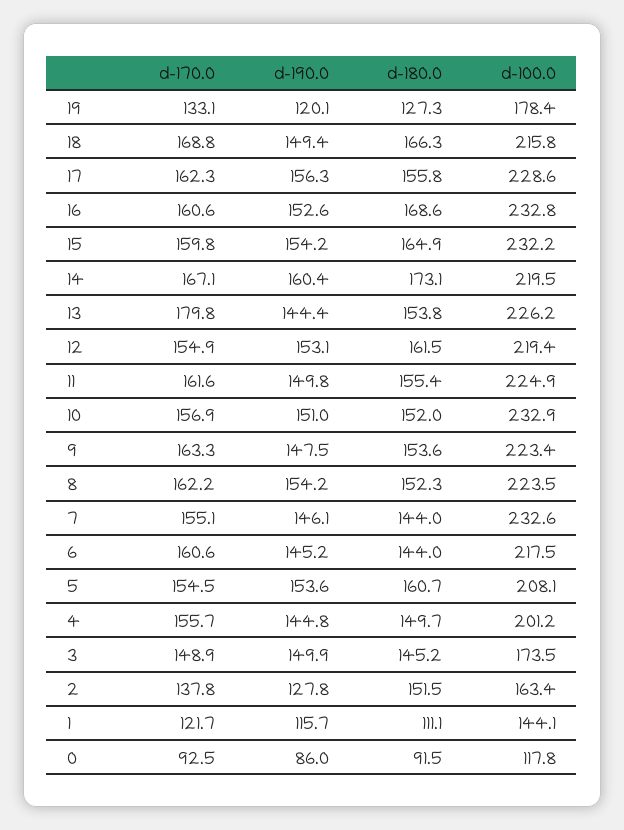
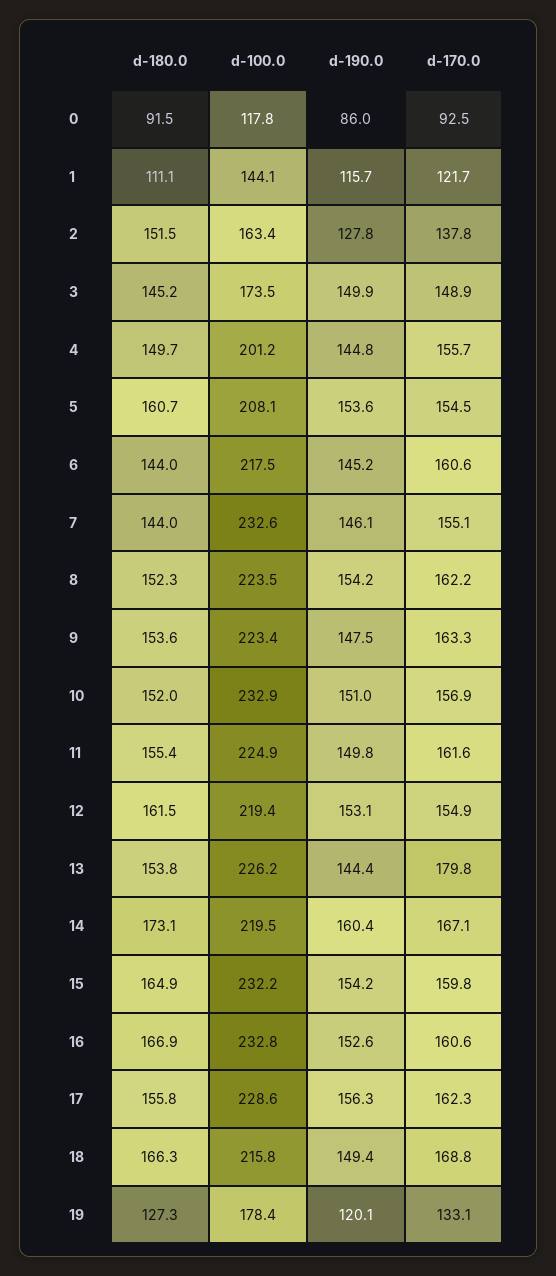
  {
    "d-170.0": {
      "19": 133.1,
      "18": 168.8,
      "17": 162.3,
      "16": 160.6,
      "15": 159.8,
      "14": 167.1,
      "13": 179.8,
      "12": 154.9,
      "11": 161.6,
      "10": 156.9,
      "9": 163.3,
      "8": 162.2,
      "7": 155.1,
      "6": 160.6,
      "5": 154.5,
      "4": 155.7,
      "3": 148.9,
      "2": 137.8,
      "1": 121.7,
      "0": 92.5
    },
    "d-190.0": {
      "19": 120.1,
      "18": 149.4,
      "17": 156.3,
      "16": 152.6,
      "15": 154.2,
      "14": 160.4,
      "13": 144.4,
      "12": 153.1,
      "11": 149.8,
      "10": 151,
      "9": 147.5,
      "8": 154.2,
      "7": 146.1,
      "6": 145.2,
      "5": 153.6,
      "4": 144.8,
      "3": 149.9,
      "2": 127.8,
      "1": 115.7,
      "0": 86
    },
    "d-180.0": {
      "19": 127.3,
      "18": 166.3,
      "17": 155.8,
-     "16": 168.6,
+     "16": 166.9,
      "15": 164.9,
      "14": 173.1,
      "13": 153.8,
      "12": 161.5,
      "11": 155.4,
      "10": 152,
      "9": 153.6,
      "8": 152.3,
      "7": 144,
      "6": 144,
      "5": 160.7,
      "4": 149.7,
      "3": 145.2,
      "2": 151.5,
      "1": 111.1,
      "0": 91.5
    },
    "d-100.0": {
      "19": 178.4,
      "18": 215.8,
      "17": 228.6,
      "16": 232.8,
      "15": 232.2,
      "14": 219.5,
      "13": 226.2,
      "12": 219.4,
      "11": 224.9,
      "10": 232.9,
      "9": 223.4,
      "8": 223.5,
      "7": 232.6,
      "6": 217.5,
      "5": 208.1,
      "4": 201.2,
      "3": 173.5,
      "2": 163.4,
      "1": 144.1,
      "0": 117.8
    }
  }

